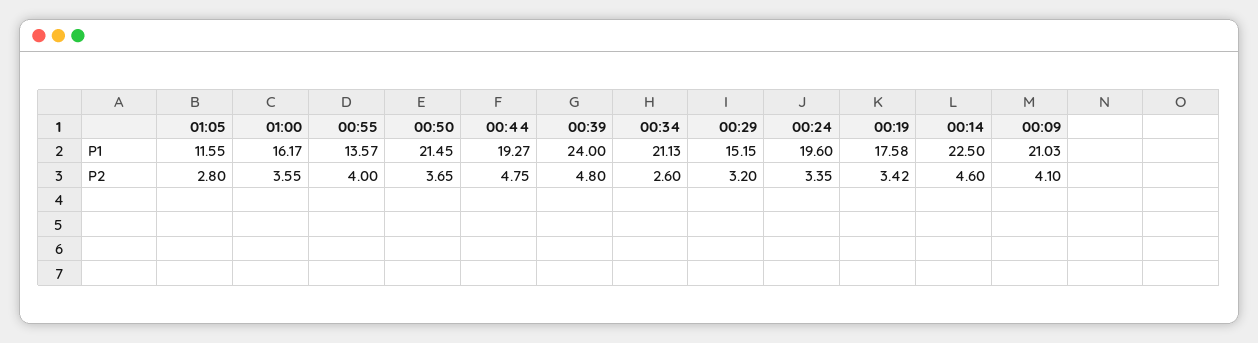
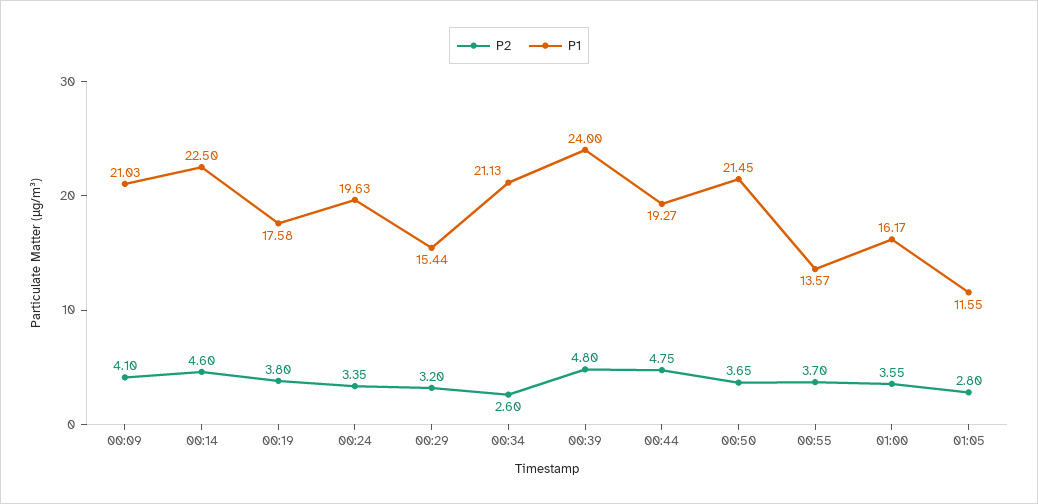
  {
    "P1": {
      "01:05": 11.55,
      "01:00": 16.17,
      "00:55": 13.57,
      "00:50": 21.45,
      "00:44": 19.27,
      "00:39": 24,
      "00:34": 21.13,
-     "00:29": 15.15,
+     "00:29": 15.44,
-     "00:24": 19.6,
+     "00:24": 19.63,
      "00:19": 17.58,
      "00:14": 22.5,
      "00:09": 21.03
    },
    "P2": {
      "01:05": 2.8,
      "01:00": 3.55,
-     "00:55": 4,
+     "00:55": 3.7,
      "00:50": 3.65,
      "00:44": 4.75,
      "00:39": 4.8,
      "00:34": 2.6,
      "00:29": 3.2,
      "00:24": 3.35,
-     "00:19": 3.42,
+     "00:19": 3.8,
      "00:14": 4.6,
      "00:09": 4.1
    }
  }

